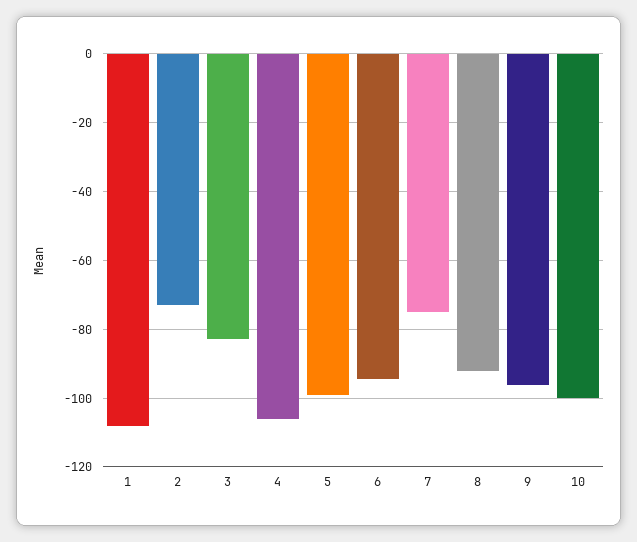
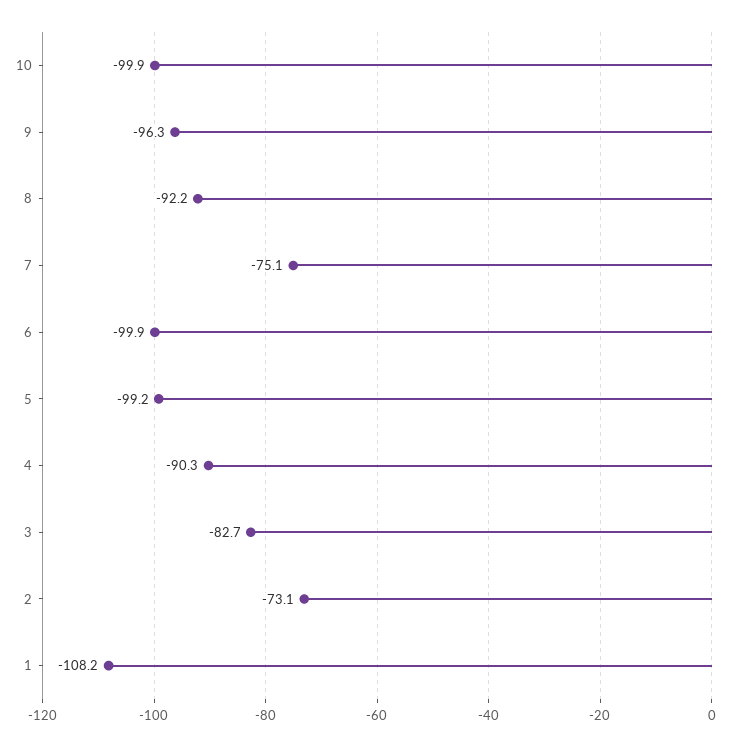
  {
    "1": -108.2,
    "2": -73.1,
    "3": -82.7,
-   "4": -106,
+   "4": -90.3,
    "5": -99.2,
-   "6": -94,
+   "6": -99.9,
    "7": -75.1,
    "8": -92.2,
    "9": -96.3,
    "10": -99.9
  }

